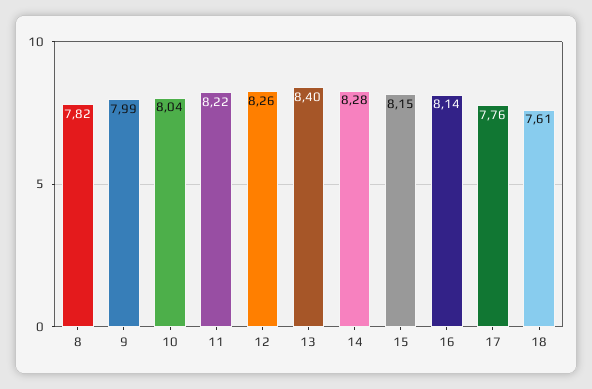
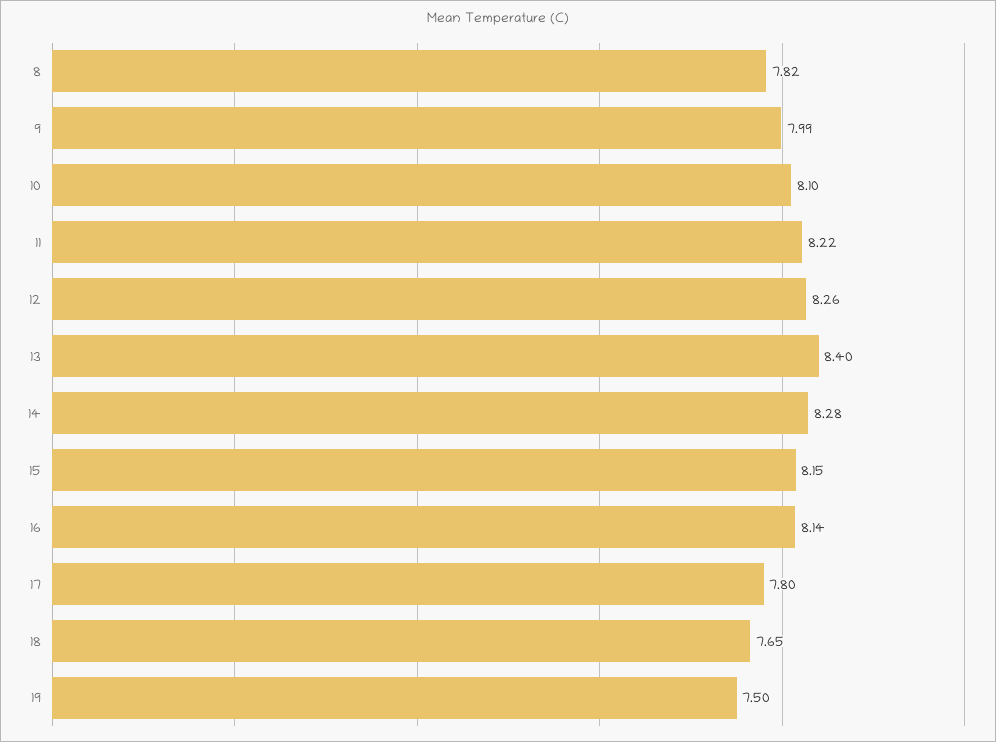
  {
    "8": 7.82,
    "9": 7.99,
-   "10": 8.04,
+   "10": 8.1,
    "11": 8.22,
    "12": 8.26,
    "13": 8.4,
    "14": 8.28,
    "15": 8.15,
    "16": 8.14,
-   "17": 7.76,
+   "17": 7.8,
-   "18": 7.61
+   "18": 7.65,
+   "19": 7.5
  }

